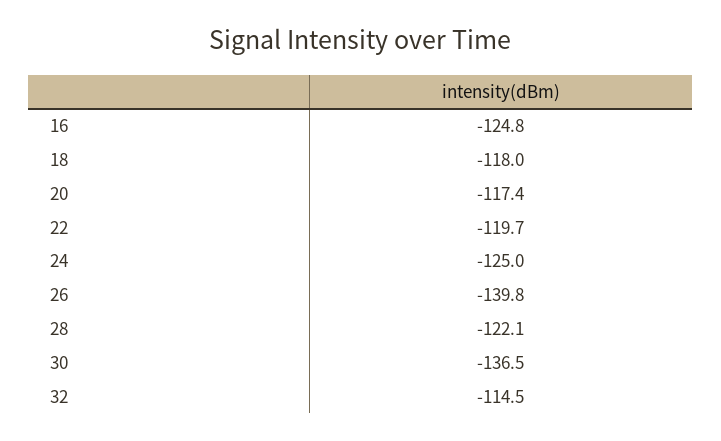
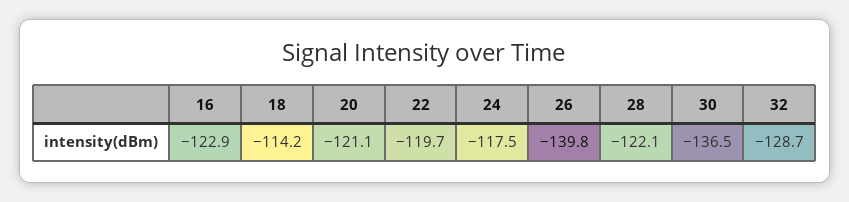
  {
-   "16": -124.8,
+   "16": -122.9,
-   "18": -118,
+   "18": -114.2,
-   "20": -117.4,
+   "20": -121.1,
    "22": -119.7,
-   "24": -125,
+   "24": -117.5,
    "26": -139.8,
    "28": -122.1,
    "30": -136.5,
-   "32": -114.5
+   "32": -128.7
  }

